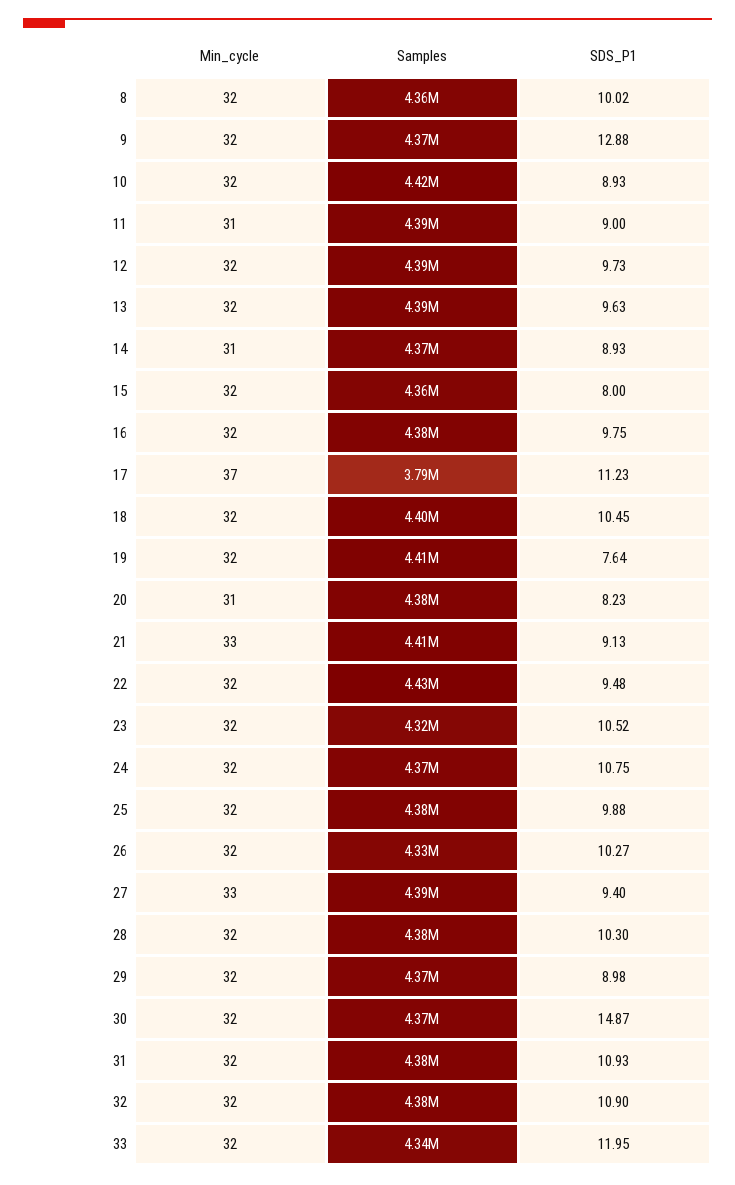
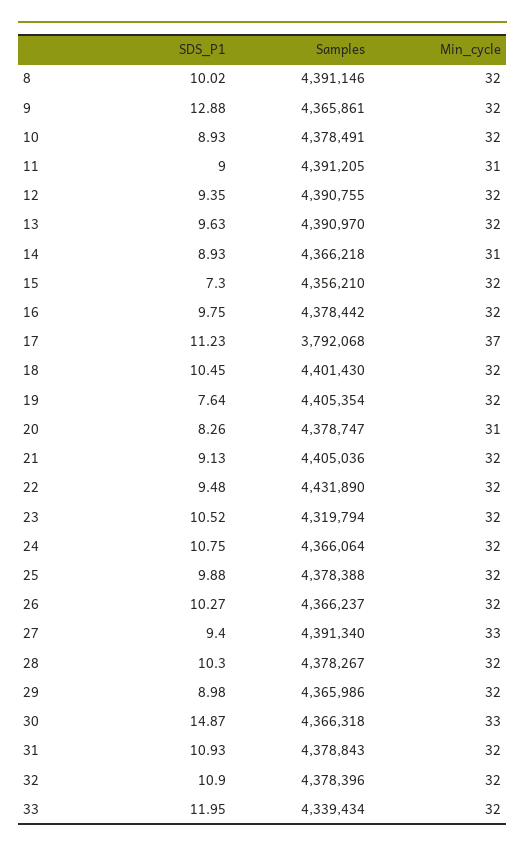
  {
    "Min_cycle": {
      "8": 32,
      "9": 32,
      "10": 32,
      "11": 31,
      "12": 32,
      "13": 32,
      "14": 31,
      "15": 32,
      "16": 32,
      "17": 37,
      "18": 32,
      "19": 32,
      "20": 31,
-     "21": 33,
+     "21": 32,
      "22": 32,
      "23": 32,
      "24": 32,
      "25": 32,
      "26": 32,
      "27": 33,
      "28": 32,
      "29": 32,
-     "30": 32,
+     "30": 33,
      "31": 32,
      "32": 32,
      "33": 32
    },
    "Samples": {
-     "8": 4360000,
+     "8": 4391146,
      "9": 4365861,
-     "10": 4420000,
+     "10": 4378491,
      "11": 4391205,
      "12": 4390755,
      "13": 4390970,
      "14": 4366218,
      "15": 4356210,
      "16": 4378442,
      "17": 3792068,
      "18": 4401430,
      "19": 4405354,
      "20": 4378747,
      "21": 4405036,
      "22": 4431890,
      "23": 4319794,
      "24": 4366064,
      "25": 4378388,
-     "26": 4330000,
+     "26": 4366237,
      "27": 4391340,
      "28": 4378267,
      "29": 4365986,
      "30": 4366318,
      "31": 4378843,
      "32": 4378396,
      "33": 4339434
    },
    "SDS_P1": {
      "8": 10.02,
      "9": 12.88,
      "10": 8.93,
      "11": 9,
-     "12": 9.73,
+     "12": 9.35,
      "13": 9.63,
      "14": 8.93,
-     "15": 8,
+     "15": 7.3,
      "16": 9.75,
      "17": 11.23,
      "18": 10.45,
      "19": 7.64,
-     "20": 8.23,
+     "20": 8.26,
      "21": 9.13,
      "22": 9.48,
      "23": 10.52,
      "24": 10.75,
      "25": 9.88,
      "26": 10.27,
      "27": 9.4,
      "28": 10.3,
      "29": 8.98,
      "30": 14.87,
      "31": 10.93,
      "32": 10.9,
      "33": 11.95
    }
  }

